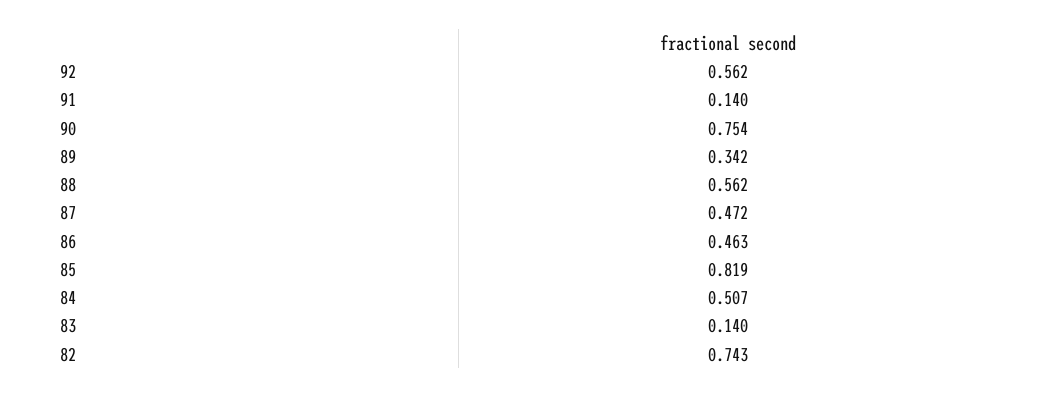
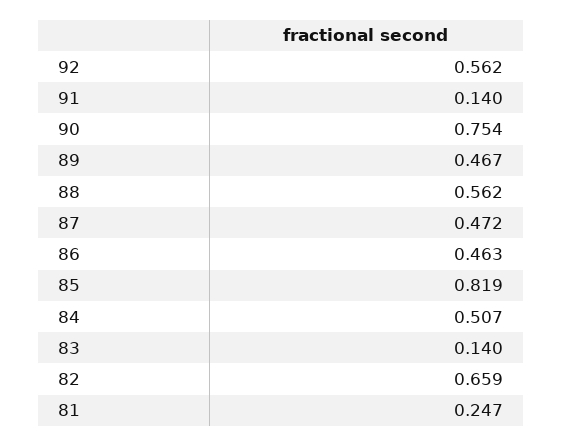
  {
    "92": 0.562,
    "91": 0.14,
    "90": 0.754,
-   "89": 0.342,
+   "89": 0.467,
    "88": 0.562,
    "87": 0.472,
    "86": 0.463,
    "85": 0.819,
    "84": 0.507,
    "83": 0.14,
-   "82": 0.743
+   "82": 0.659,
+   "81": 0.247
  }

